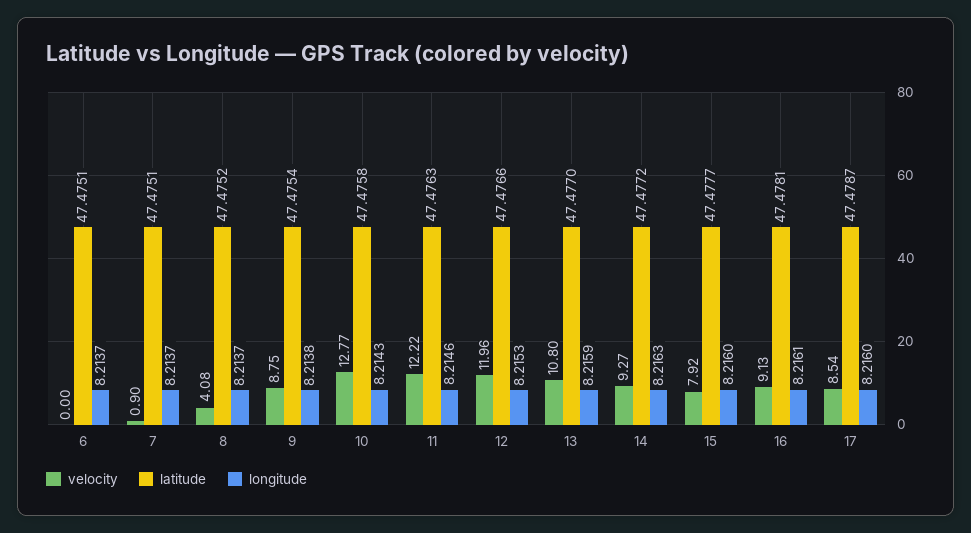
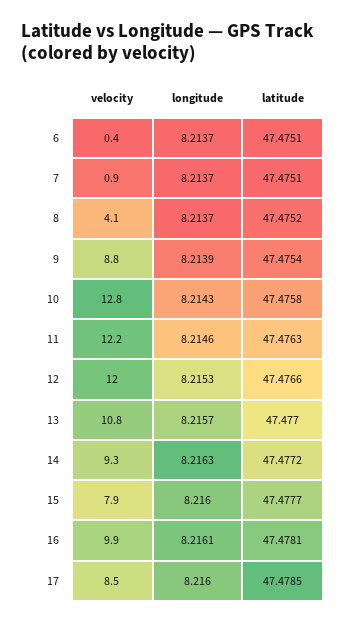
  {
    "velocity": {
-     "6": 0,
+     "6": 0.4,
      "7": 0.9,
      "8": 4.08,
      "9": 8.75,
      "10": 12.77,
      "11": 12.22,
      "12": 11.96,
      "13": 10.8,
      "14": 9.27,
      "15": 7.92,
-     "16": 9.13,
+     "16": 9.9,
      "17": 8.54
    },
    "latitude": {
      "6": 47.4751,
      "7": 47.4751,
      "8": 47.4752,
      "9": 47.4754,
      "10": 47.4758,
      "11": 47.4763,
      "12": 47.4766,
      "13": 47.477,
      "14": 47.4772,
      "15": 47.4777,
      "16": 47.4781,
-     "17": 47.4787
+     "17": 47.4785
    },
    "longitude": {
      "6": 8.2137,
      "7": 8.2137,
      "8": 8.2137,
-     "9": 8.2138,
+     "9": 8.2139,
      "10": 8.2143,
      "11": 8.2146,
      "12": 8.2153,
-     "13": 8.2159,
+     "13": 8.2157,
      "14": 8.2163,
      "15": 8.216,
      "16": 8.2161,
      "17": 8.216
    }
  }

